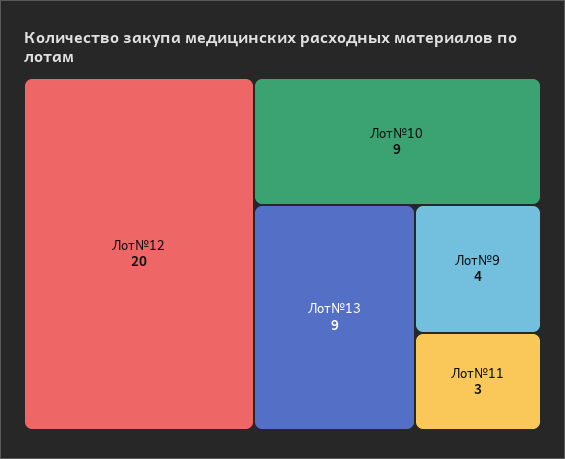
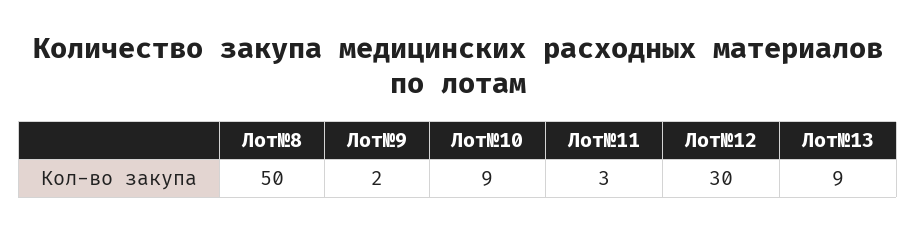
  {
-   "Лот№12": 20,
+   "Лот№12": 30,
    "Лот№10": 9,
    "Лот№13": 9,
-   "Лот№9": 4,
+   "Лот№9": 2,
-   "Лот№11": 3
+   "Лот№11": 3,
+   "Лот№8": 50
  }

